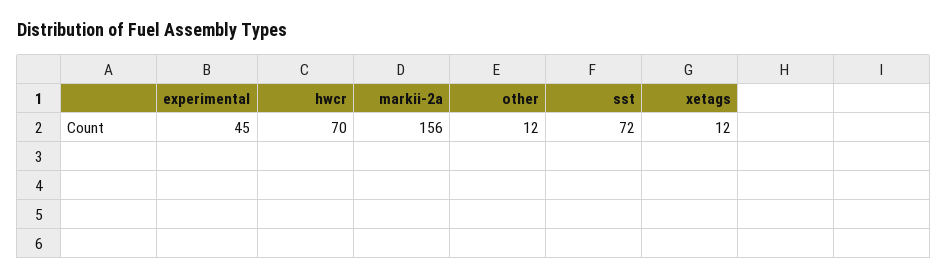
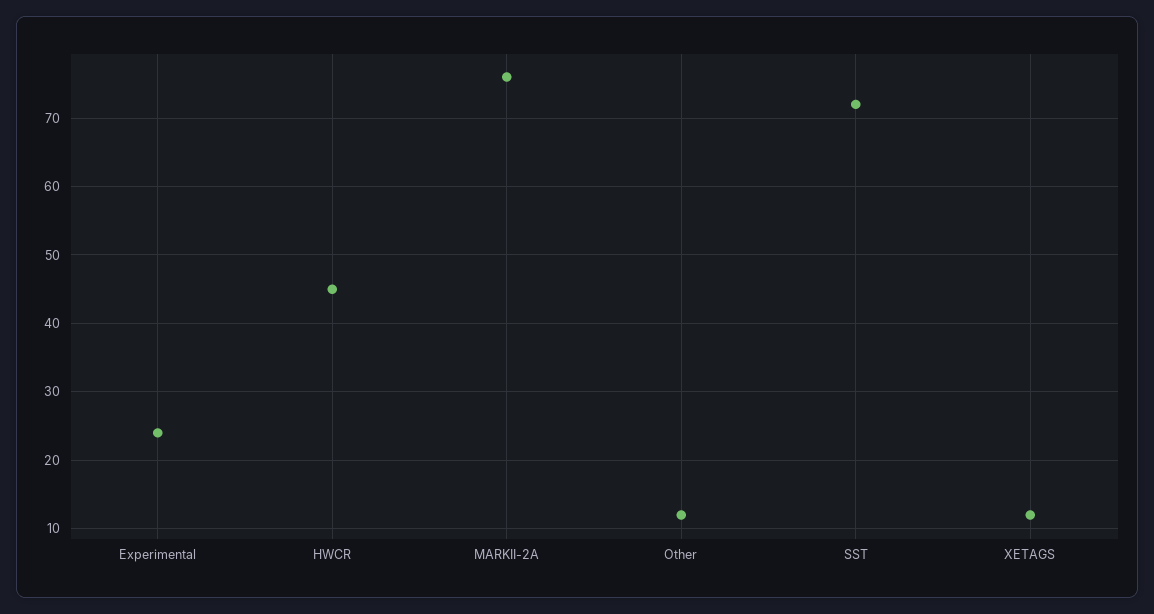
  {
-   "experimental": 45,
+   "experimental": 24,
-   "hwcr": 70,
+   "hwcr": 45,
-   "markii-2a": 156,
+   "markii-2a": 76,
    "other": 12,
    "sst": 72,
    "xetags": 12
  }

